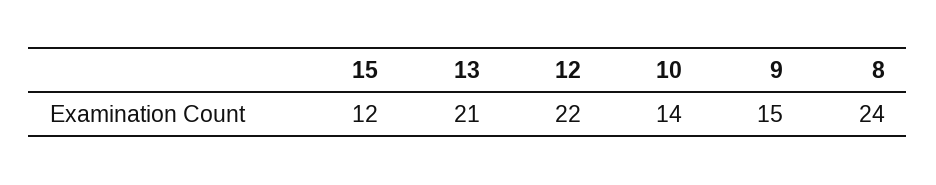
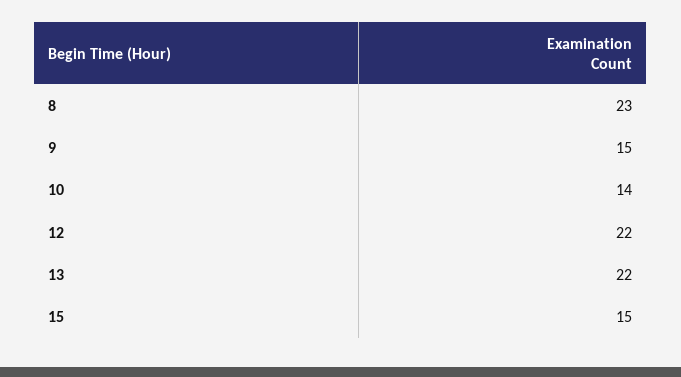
  {
-   "15": 12,
+   "15": 15,
-   "13": 21,
+   "13": 22,
    "12": 22,
    "10": 14,
    "9": 15,
-   "8": 24
+   "8": 23
  }

